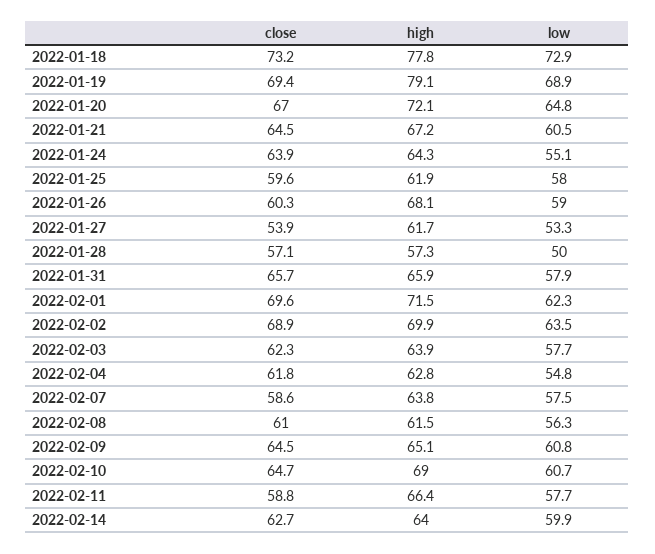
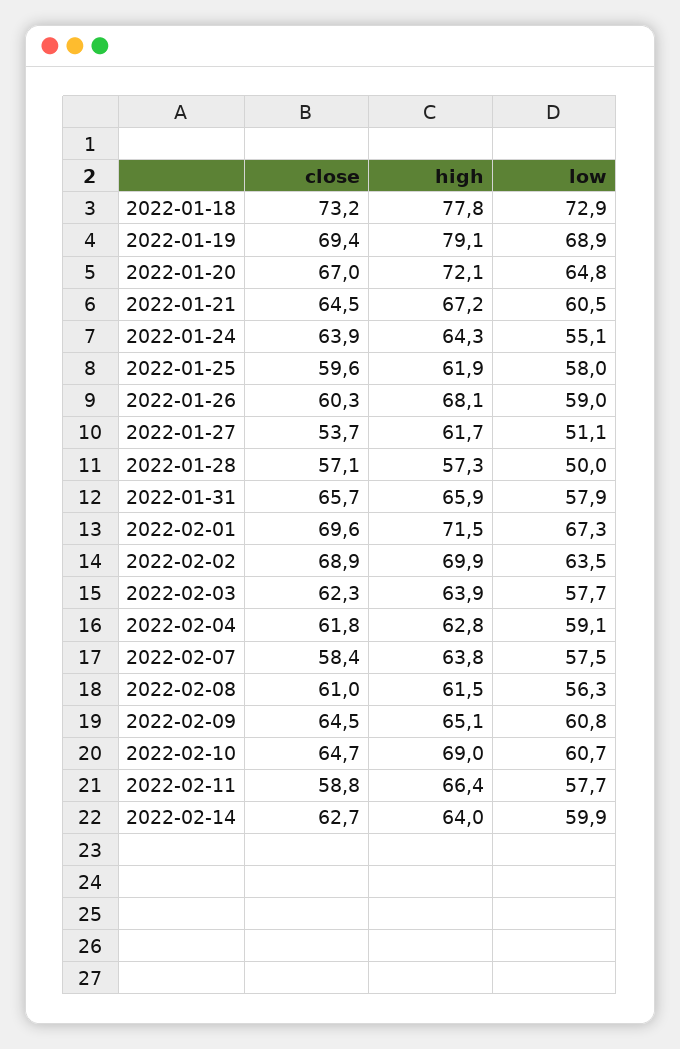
  {
    "close": {
      "2022-01-18": 73.2,
      "2022-01-19": 69.4,
      "2022-01-20": 67,
      "2022-01-21": 64.5,
      "2022-01-24": 63.9,
      "2022-01-25": 59.6,
      "2022-01-26": 60.3,
-     "2022-01-27": 53.9,
+     "2022-01-27": 53.7,
      "2022-01-28": 57.1,
      "2022-01-31": 65.7,
      "2022-02-01": 69.6,
      "2022-02-02": 68.9,
      "2022-02-03": 62.3,
      "2022-02-04": 61.8,
-     "2022-02-07": 58.6,
+     "2022-02-07": 58.4,
      "2022-02-08": 61,
      "2022-02-09": 64.5,
      "2022-02-10": 64.7,
      "2022-02-11": 58.8,
      "2022-02-14": 62.7
    },
    "high": {
      "2022-01-18": 77.8,
      "2022-01-19": 79.1,
      "2022-01-20": 72.1,
      "2022-01-21": 67.2,
      "2022-01-24": 64.3,
      "2022-01-25": 61.9,
      "2022-01-26": 68.1,
      "2022-01-27": 61.7,
      "2022-01-28": 57.3,
      "2022-01-31": 65.9,
      "2022-02-01": 71.5,
      "2022-02-02": 69.9,
      "2022-02-03": 63.9,
      "2022-02-04": 62.8,
      "2022-02-07": 63.8,
      "2022-02-08": 61.5,
      "2022-02-09": 65.1,
      "2022-02-10": 69,
      "2022-02-11": 66.4,
      "2022-02-14": 64
    },
    "low": {
      "2022-01-18": 72.9,
      "2022-01-19": 68.9,
      "2022-01-20": 64.8,
      "2022-01-21": 60.5,
      "2022-01-24": 55.1,
      "2022-01-25": 58,
      "2022-01-26": 59,
-     "2022-01-27": 53.3,
+     "2022-01-27": 51.1,
      "2022-01-28": 50,
      "2022-01-31": 57.9,
-     "2022-02-01": 62.3,
+     "2022-02-01": 67.3,
      "2022-02-02": 63.5,
      "2022-02-03": 57.7,
-     "2022-02-04": 54.8,
+     "2022-02-04": 59.1,
      "2022-02-07": 57.5,
      "2022-02-08": 56.3,
      "2022-02-09": 60.8,
      "2022-02-10": 60.7,
      "2022-02-11": 57.7,
      "2022-02-14": 59.9
    }
  }

